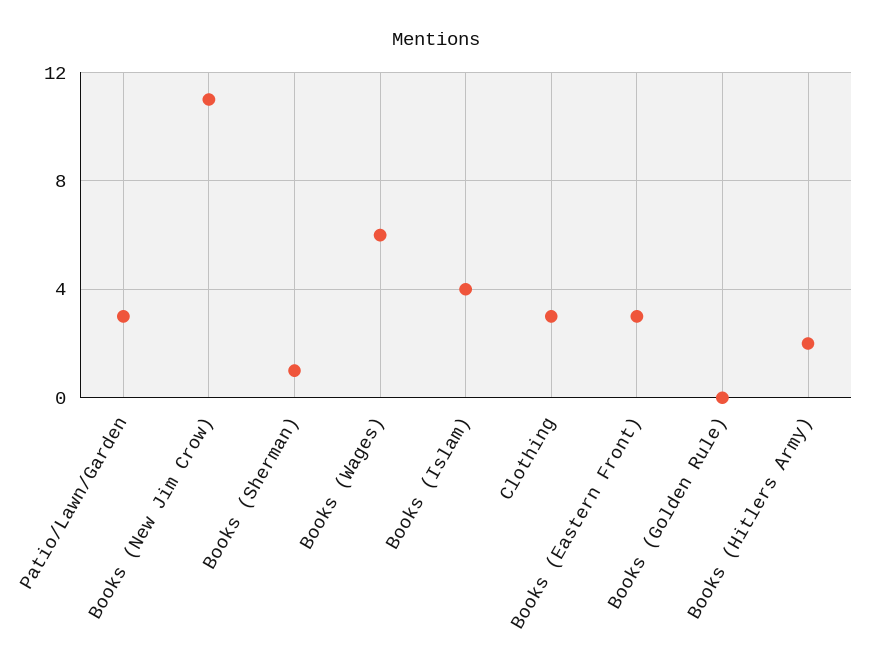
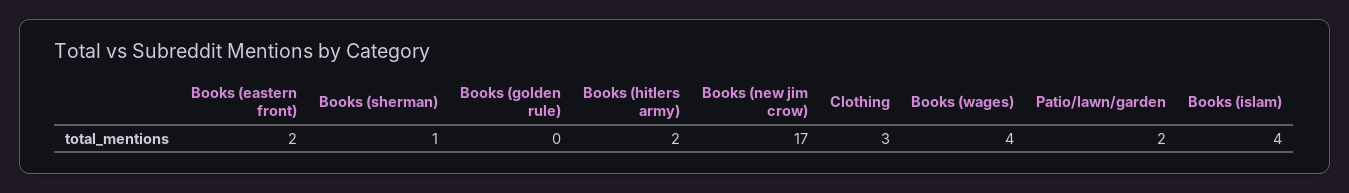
  {
-   "Patio/Lawn/Garden": 3,
+   "Patio/Lawn/Garden": 2,
-   "Books (New Jim Crow)": 11,
+   "Books (New Jim Crow)": 17,
    "Books (Sherman)": 1,
-   "Books (Wages)": 6,
+   "Books (Wages)": 4,
    "Books (Islam)": 4,
    "Clothing": 3,
-   "Books (Eastern Front)": 3,
+   "Books (Eastern Front)": 2,
    "Books (Golden Rule)": 0,
    "Books (Hitlers Army)": 2
  }

